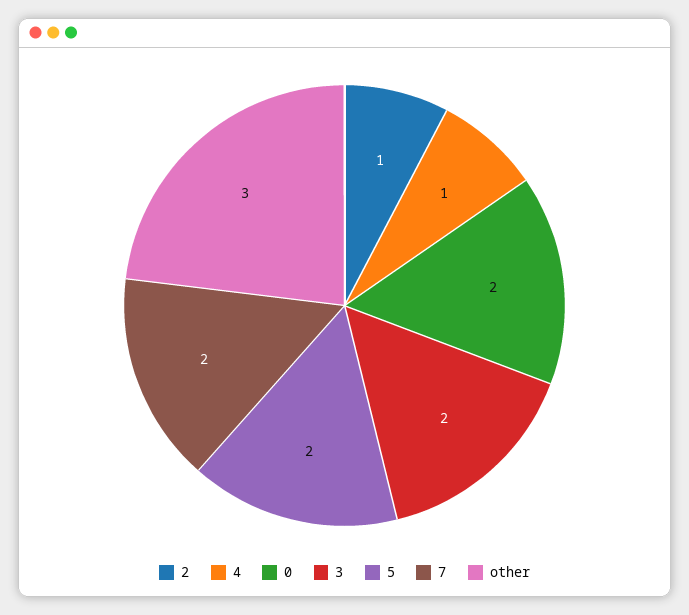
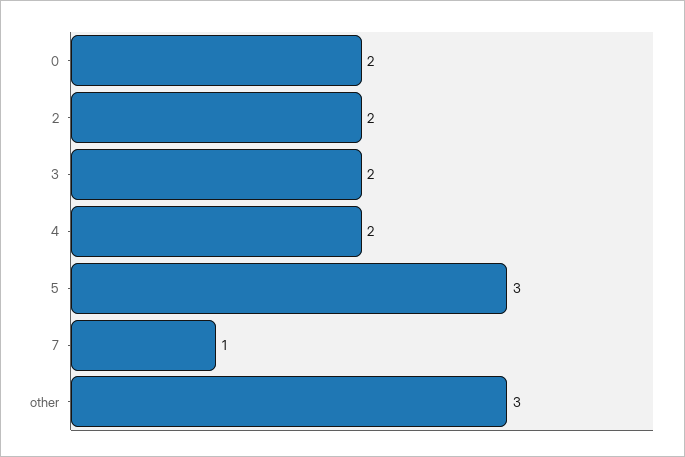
  {
-   "2": 1,
+   "2": 2,
-   "4": 1,
+   "4": 2,
    "0": 2,
    "3": 2,
-   "5": 2,
+   "5": 3,
-   "7": 2,
+   "7": 1,
    "other": 3
  }

